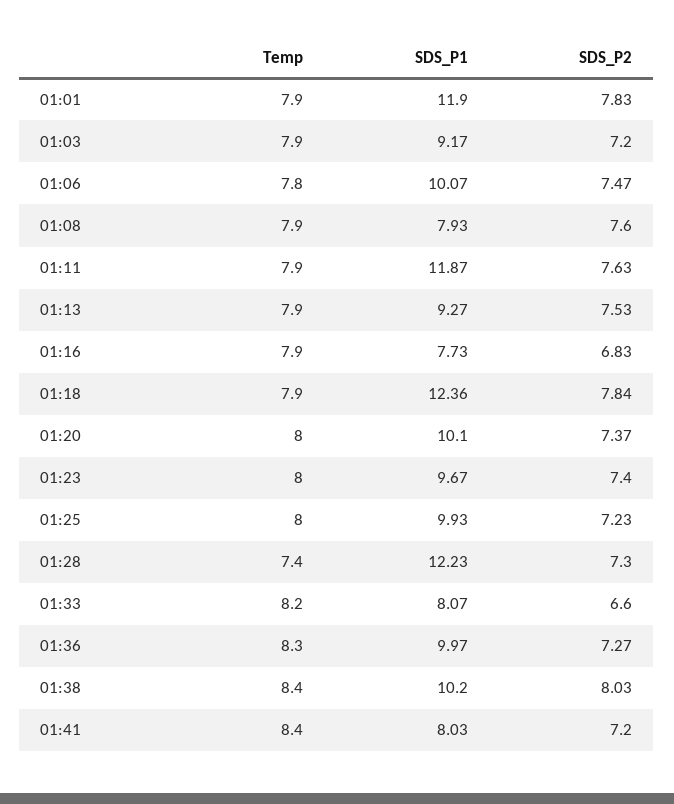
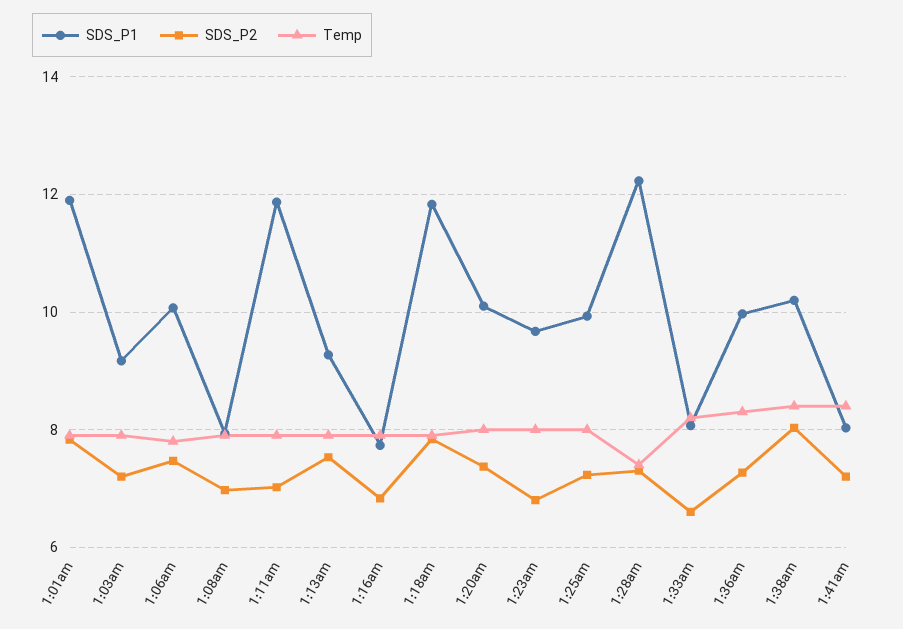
  {
    "Temp": {
      "01:01": 7.9,
      "01:03": 7.9,
      "01:06": 7.8,
      "01:08": 7.9,
      "01:11": 7.9,
      "01:13": 7.9,
      "01:16": 7.9,
      "01:18": 7.9,
      "01:20": 8,
      "01:23": 8,
      "01:25": 8,
      "01:28": 7.4,
      "01:33": 8.2,
      "01:36": 8.3,
      "01:38": 8.4,
      "01:41": 8.4
    },
    "SDS_P1": {
      "01:01": 11.9,
      "01:03": 9.17,
      "01:06": 10.07,
      "01:08": 7.93,
      "01:11": 11.87,
      "01:13": 9.27,
      "01:16": 7.73,
-     "01:18": 12.36,
+     "01:18": 11.8,
      "01:20": 10.1,
      "01:23": 9.67,
      "01:25": 9.93,
      "01:28": 12.23,
      "01:33": 8.07,
      "01:36": 9.97,
      "01:38": 10.2,
      "01:41": 8.03
    },
    "SDS_P2": {
      "01:01": 7.83,
      "01:03": 7.2,
      "01:06": 7.47,
-     "01:08": 7.6,
+     "01:08": 7,
-     "01:11": 7.63,
+     "01:11": 7,
      "01:13": 7.53,
      "01:16": 6.83,
      "01:18": 7.84,
      "01:20": 7.37,
-     "01:23": 7.4,
+     "01:23": 6.8,
      "01:25": 7.23,
      "01:28": 7.3,
      "01:33": 6.6,
      "01:36": 7.27,
      "01:38": 8.03,
      "01:41": 7.2
    }
  }

